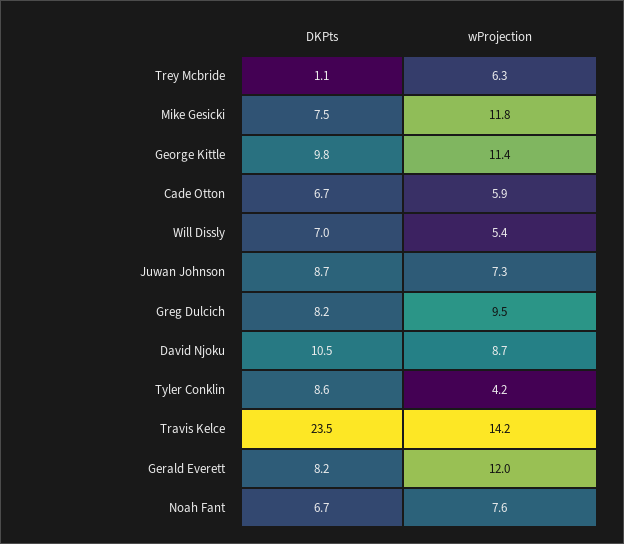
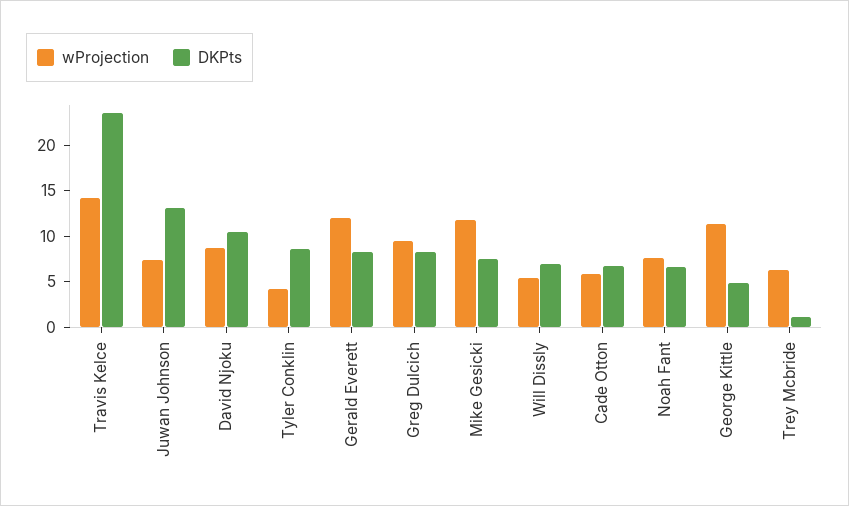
  {
    "DKPts": {
      "Trey Mcbride": 1.1,
      "Mike Gesicki": 7.5,
-     "George Kittle": 9.8,
+     "George Kittle": 5,
      "Cade Otton": 6.7,
      "Will Dissly": 7,
-     "Juwan Johnson": 8.7,
+     "Juwan Johnson": 13,
      "Greg Dulcich": 8.2,
      "David Njoku": 10.5,
      "Tyler Conklin": 8.6,
      "Travis Kelce": 23.5,
      "Gerald Everett": 8.2,
      "Noah Fant": 6.7
    },
    "wProjection": {
      "Trey Mcbride": 6.3,
      "Mike Gesicki": 11.8,
      "George Kittle": 11.4,
      "Cade Otton": 5.9,
      "Will Dissly": 5.4,
      "Juwan Johnson": 7.3,
      "Greg Dulcich": 9.5,
      "David Njoku": 8.7,
      "Tyler Conklin": 4.2,
      "Travis Kelce": 14.2,
      "Gerald Everett": 12,
      "Noah Fant": 7.6
    }
  }

